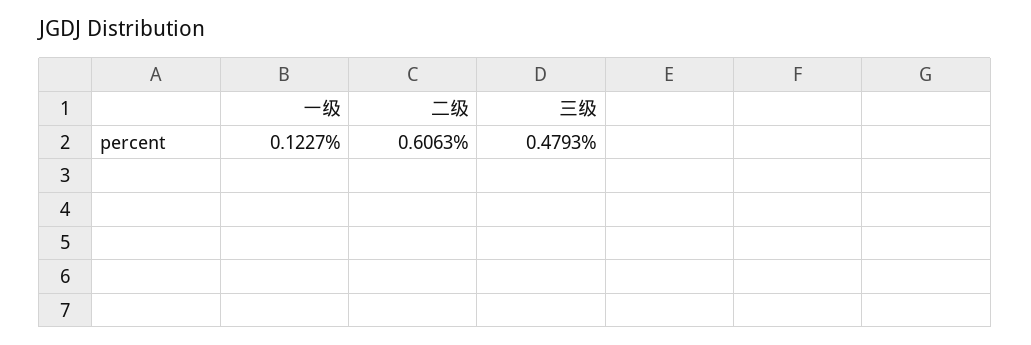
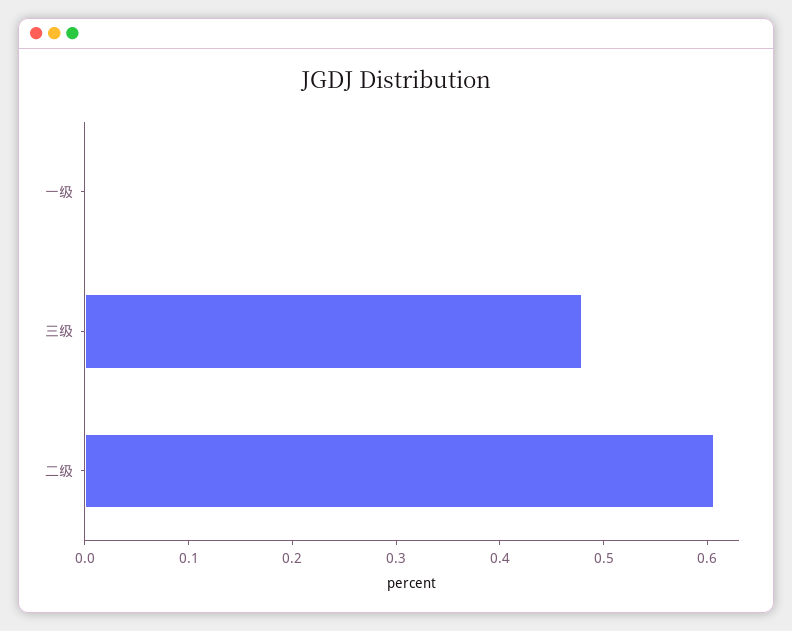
  {
-   "一级": 0.1227,
+   "一级": 0,
    "二级": 0.6063,
    "三级": 0.4793
  }

